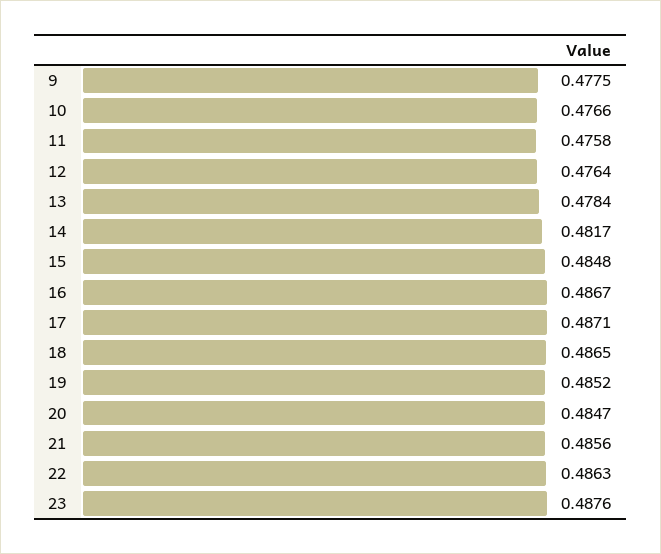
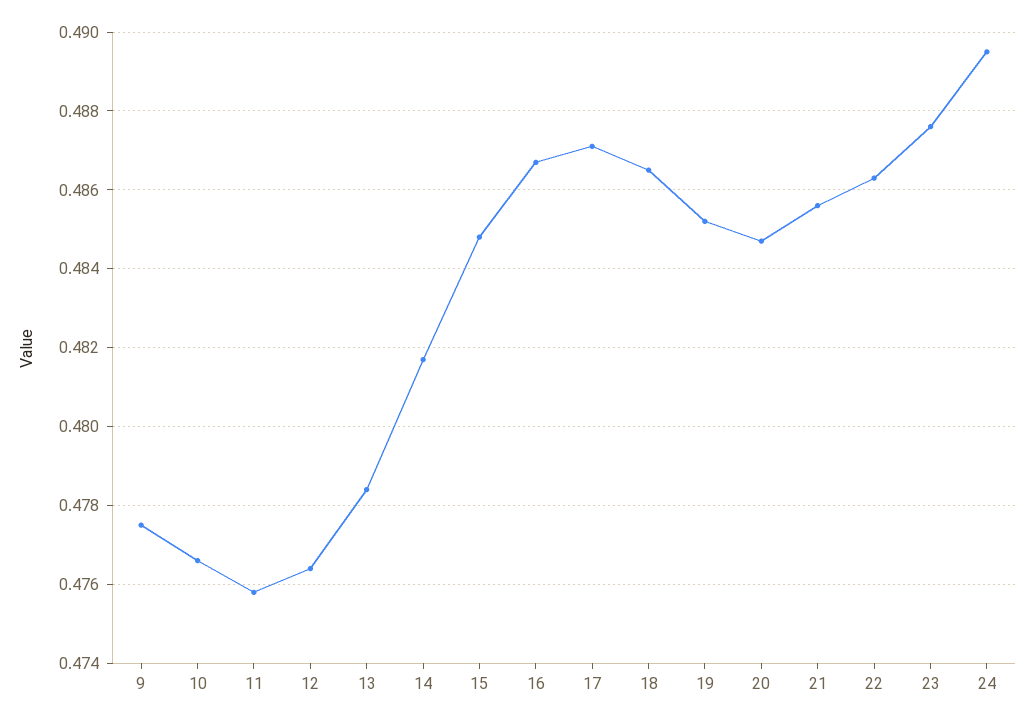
  {
    "9": 0.4775,
    "10": 0.4766,
    "11": 0.4758,
    "12": 0.4764,
    "13": 0.4784,
    "14": 0.4817,
    "15": 0.4848,
    "16": 0.4867,
    "17": 0.4871,
    "18": 0.4865,
    "19": 0.4852,
    "20": 0.4847,
    "21": 0.4856,
    "22": 0.4863,
-   "23": 0.4876
+   "23": 0.4876,
+   "24": 0.4895
  }

